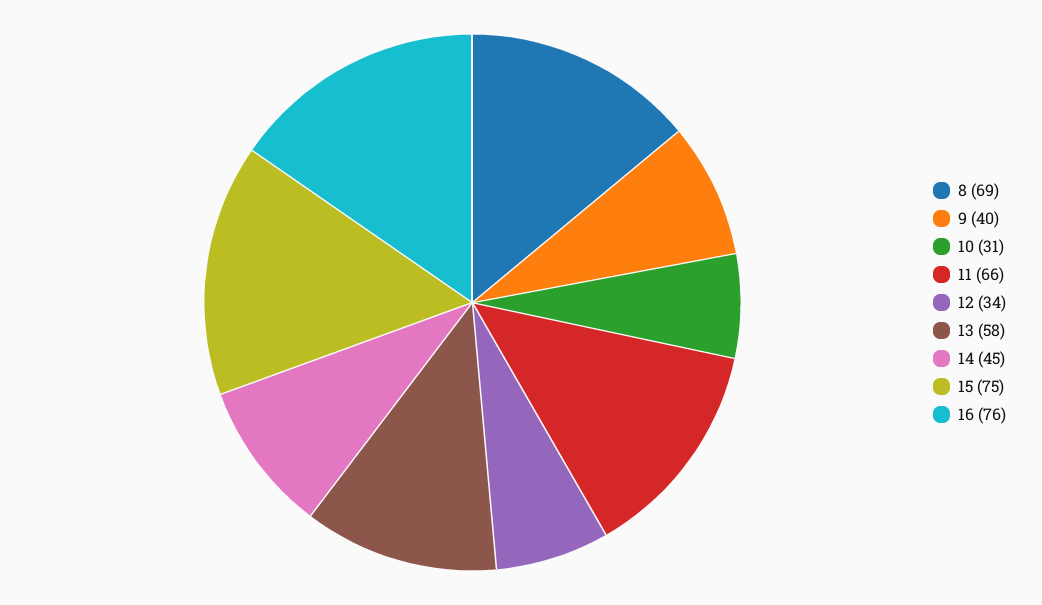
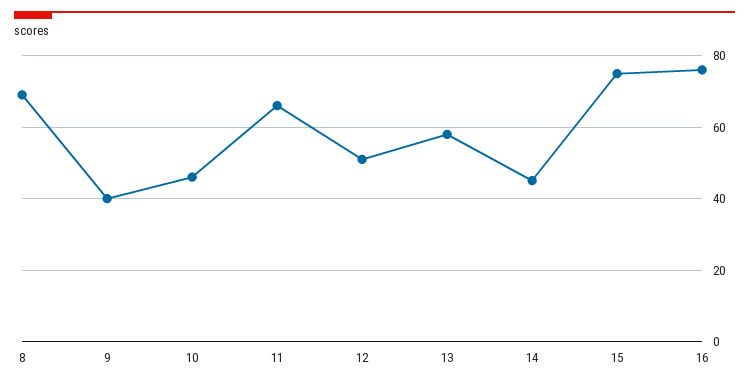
  {
    "8": 69,
    "9": 40,
-   "10": 31,
+   "10": 45,
    "11": 66,
-   "12": 34,
+   "12": 50,
    "13": 58,
    "14": 45,
    "15": 75,
    "16": 76
  }

